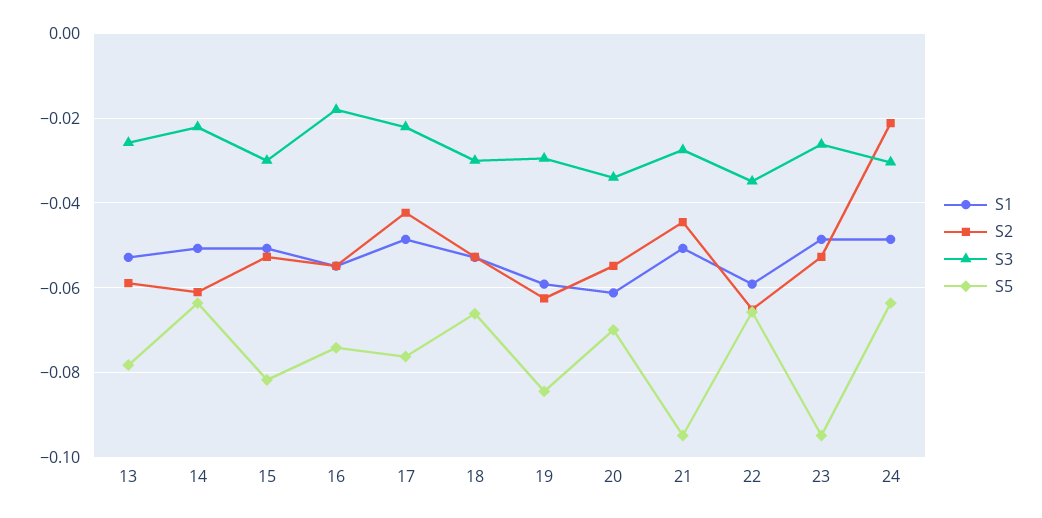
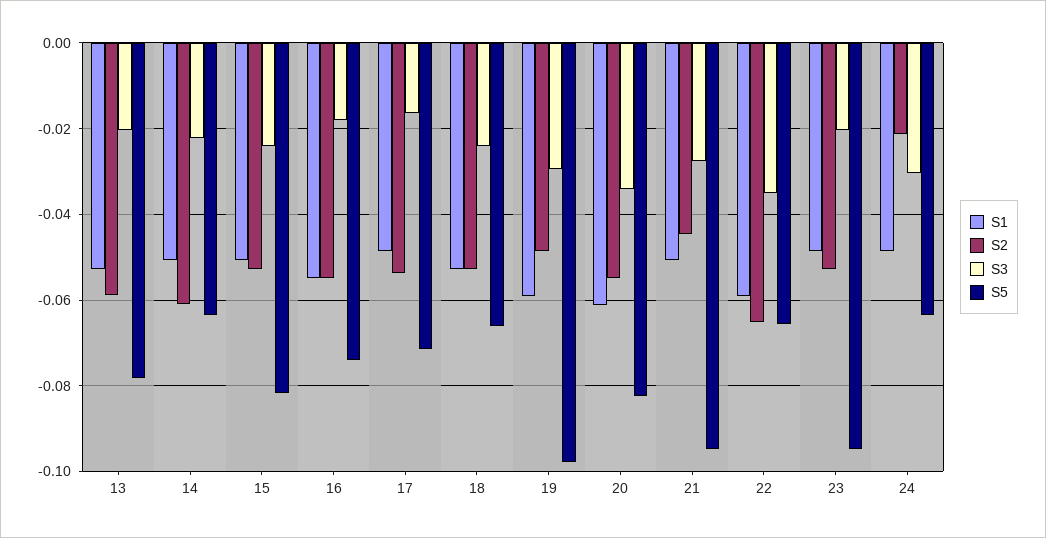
  {
    "S1": {
      "13": -0.052,
      "14": -0.05,
      "15": -0.05,
      "16": -0.054,
      "17": -0.048,
      "18": -0.052,
      "19": -0.06,
      "20": -0.062,
      "21": -0.05,
      "22": -0.06,
      "23": -0.048,
      "24": -0.048
    },
    "S2": {
      "13": -0.058,
      "14": -0.062,
      "15": -0.052,
      "16": -0.054,
-     "17": -0.042,
+     "17": -0.054,
      "18": -0.052,
-     "19": -0.062,
+     "19": -0.048,
      "20": -0.054,
      "21": -0.044,
      "22": -0.066,
      "23": -0.052,
      "24": -0.022
    },
    "S3": {
-     "13": -0.026,
+     "13": -0.02,
      "14": -0.022,
-     "15": -0.03,
+     "15": -0.024,
      "16": -0.018,
-     "17": -0.022,
+     "17": -0.016,
-     "18": -0.03,
+     "18": -0.024,
      "19": -0.03,
      "20": -0.034,
      "21": -0.028,
      "22": -0.034,
-     "23": -0.026,
+     "23": -0.02,
      "24": -0.03
    },
    "S5": {
      "13": -0.078,
      "14": -0.064,
      "15": -0.082,
      "16": -0.074,
-     "17": -0.076,
+     "17": -0.072,
      "18": -0.066,
-     "19": -0.084,
+     "19": -0.098,
-     "20": -0.07,
+     "20": -0.082,
      "21": -0.094,
      "22": -0.066,
      "23": -0.094,
      "24": -0.064
    }
  }

